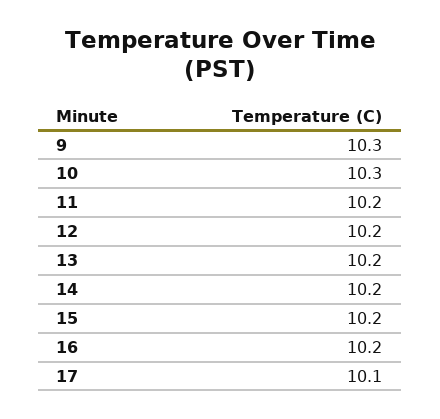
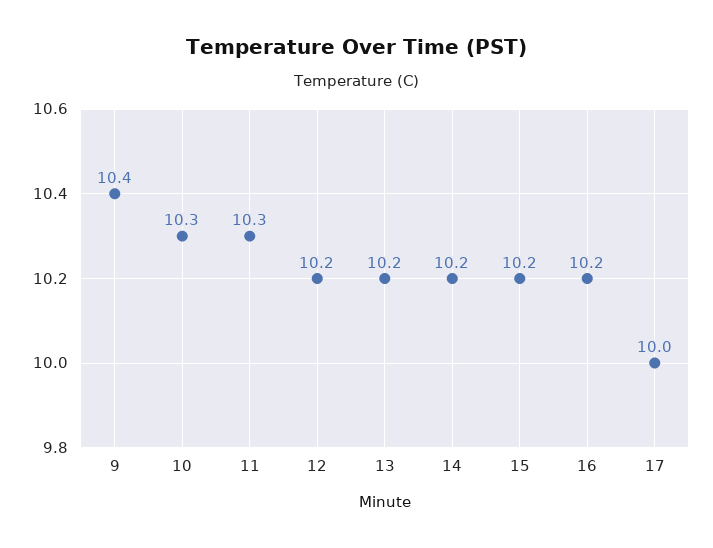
  {
-   "9": 10.3,
+   "9": 10.4,
    "10": 10.3,
-   "11": 10.2,
+   "11": 10.3,
    "12": 10.2,
    "13": 10.2,
    "14": 10.2,
    "15": 10.2,
    "16": 10.2,
-   "17": 10.1
+   "17": 10
  }

